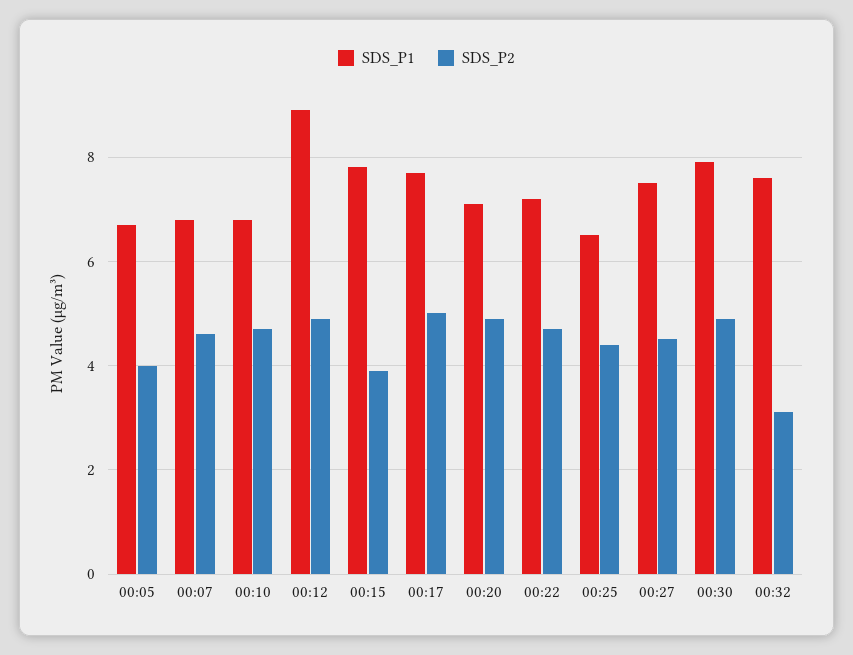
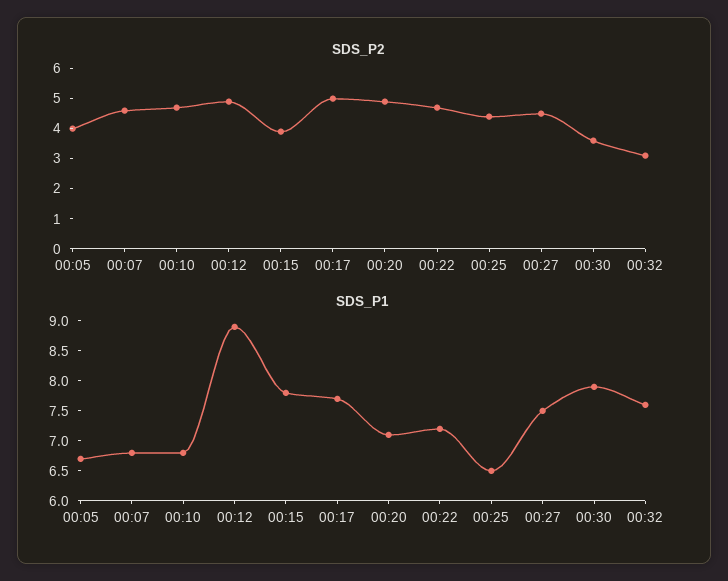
  {
    "SDS_P1": {
      "00:05": 6.5,
      "00:07": 7,
      "00:10": 7,
      "00:12": 9,
      "00:15": 8,
      "00:17": 7.5,
      "00:20": 7,
      "00:22": 7,
      "00:25": 6.5,
      "00:27": 7.5,
      "00:30": 8,
      "00:32": 7.5
    },
    "SDS_P2": {
      "00:05": 4,
      "00:07": 4.5,
      "00:10": 4.5,
      "00:12": 5,
      "00:15": 4,
      "00:17": 5,
      "00:20": 5,
      "00:22": 4.5,
      "00:25": 4.5,
      "00:27": 4.5,
-     "00:30": 5,
+     "00:30": 3.5,
      "00:32": 3
    }
  }

